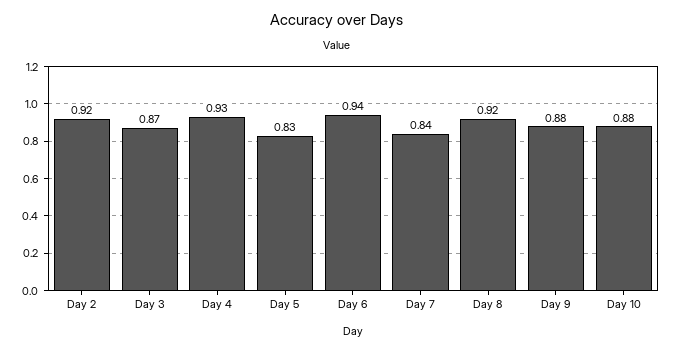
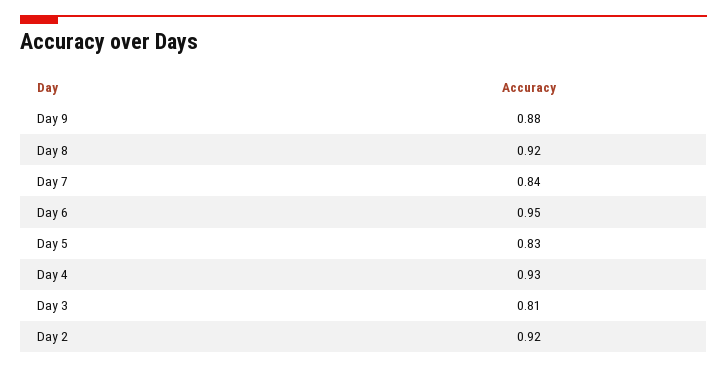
  {
    "Day 2": 0.92,
-   "Day 3": 0.87,
+   "Day 3": 0.81,
    "Day 4": 0.93,
    "Day 5": 0.83,
-   "Day 6": 0.94,
+   "Day 6": 0.95,
    "Day 7": 0.84,
    "Day 8": 0.92,
-   "Day 9": 0.88,
+   "Day 9": 0.88
-   "Day 10": 0.88
  }

